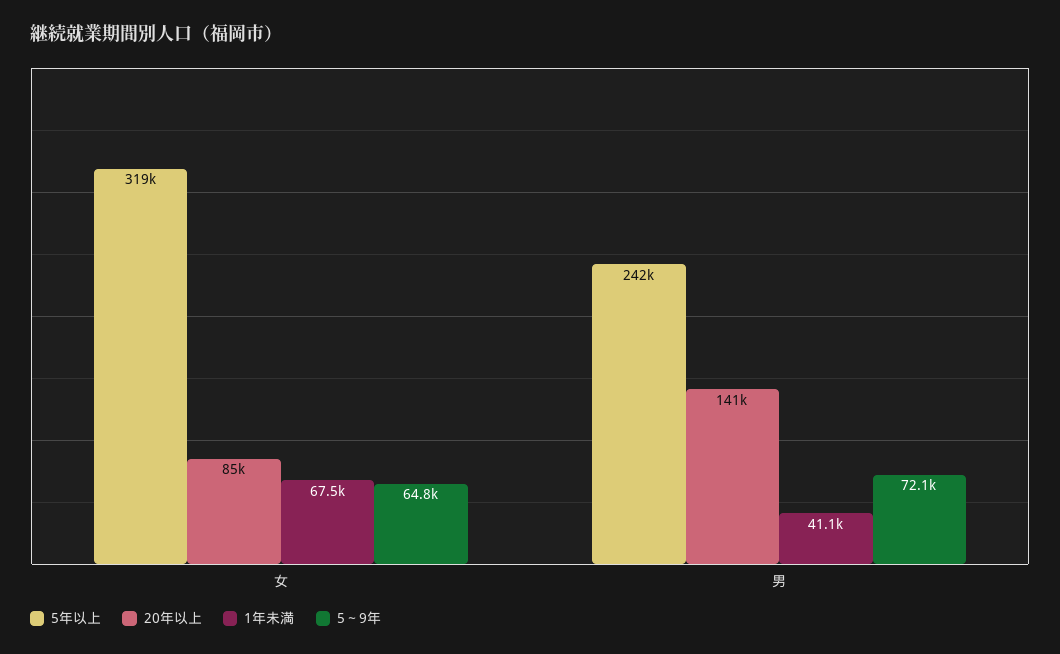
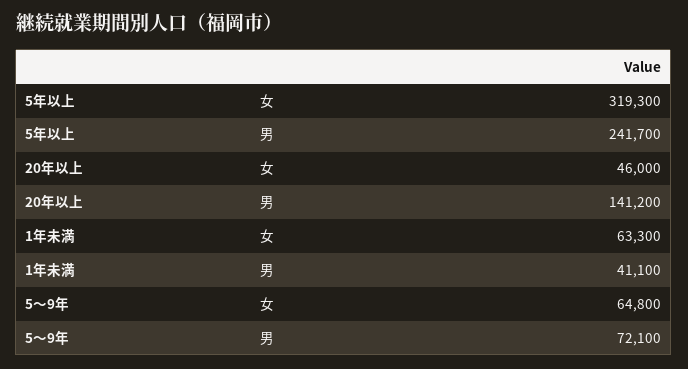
  {
    "5年以上": {
      "女": 319300,
      "男": 241700
    },
    "20年以上": {
-     "女": 85000,
+     "女": 46000,
      "男": 141200
    },
    "1年未満": {
-     "女": 67500,
+     "女": 63300,
      "男": 41100
    },
    "5～9年": {
      "女": 64800,
      "男": 72100
    }
  }

